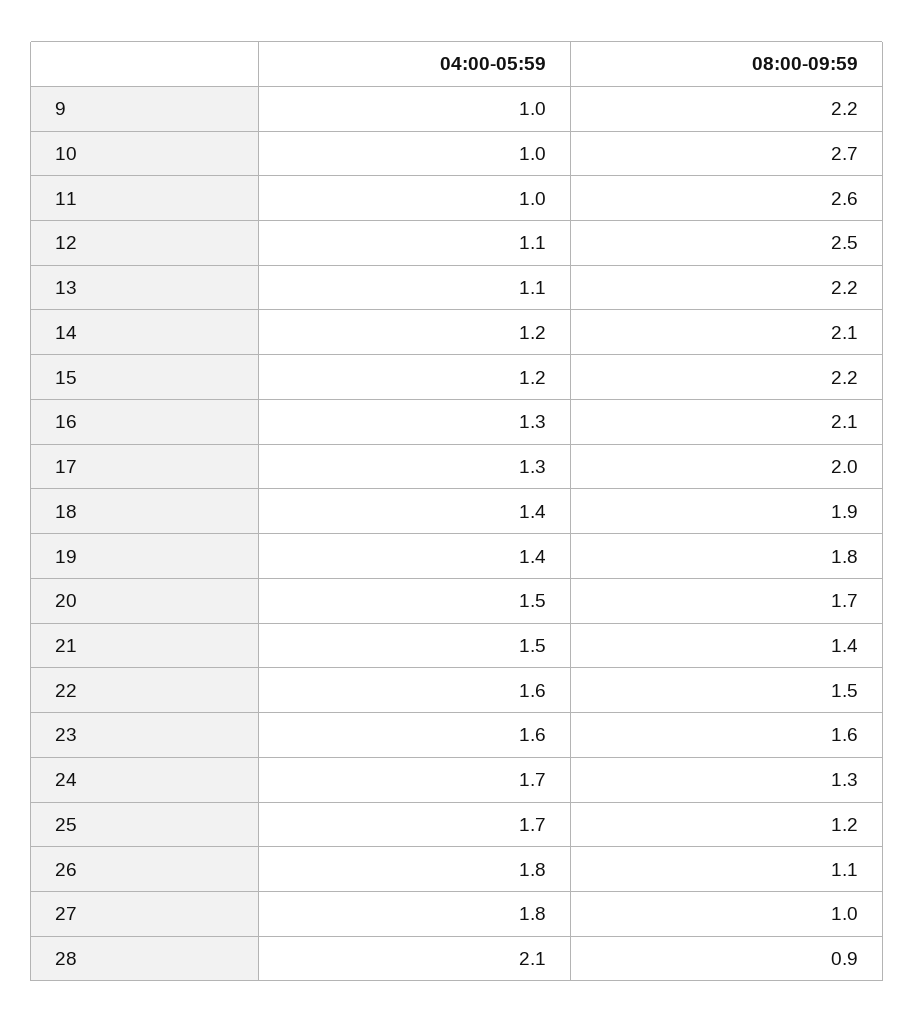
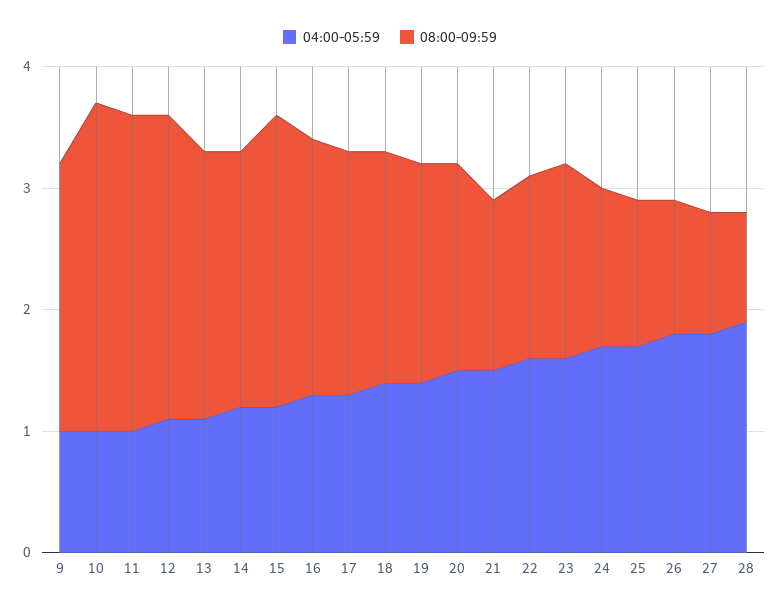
  {
    "04:00-05:59": {
      "9": 1,
      "10": 1,
      "11": 1,
      "12": 1.1,
      "13": 1.1,
      "14": 1.2,
      "15": 1.2,
      "16": 1.3,
      "17": 1.3,
      "18": 1.4,
      "19": 1.4,
      "20": 1.5,
      "21": 1.5,
      "22": 1.6,
      "23": 1.6,
      "24": 1.7,
      "25": 1.7,
      "26": 1.8,
      "27": 1.8,
-     "28": 2.1
+     "28": 1.9
    },
    "08:00-09:59": {
      "9": 2.2,
      "10": 2.7,
      "11": 2.6,
      "12": 2.5,
      "13": 2.2,
      "14": 2.1,
-     "15": 2.2,
+     "15": 2.4,
      "16": 2.1,
      "17": 2,
      "18": 1.9,
      "19": 1.8,
      "20": 1.7,
      "21": 1.4,
      "22": 1.5,
      "23": 1.6,
      "24": 1.3,
      "25": 1.2,
      "26": 1.1,
      "27": 1,
      "28": 0.9
    }
  }

